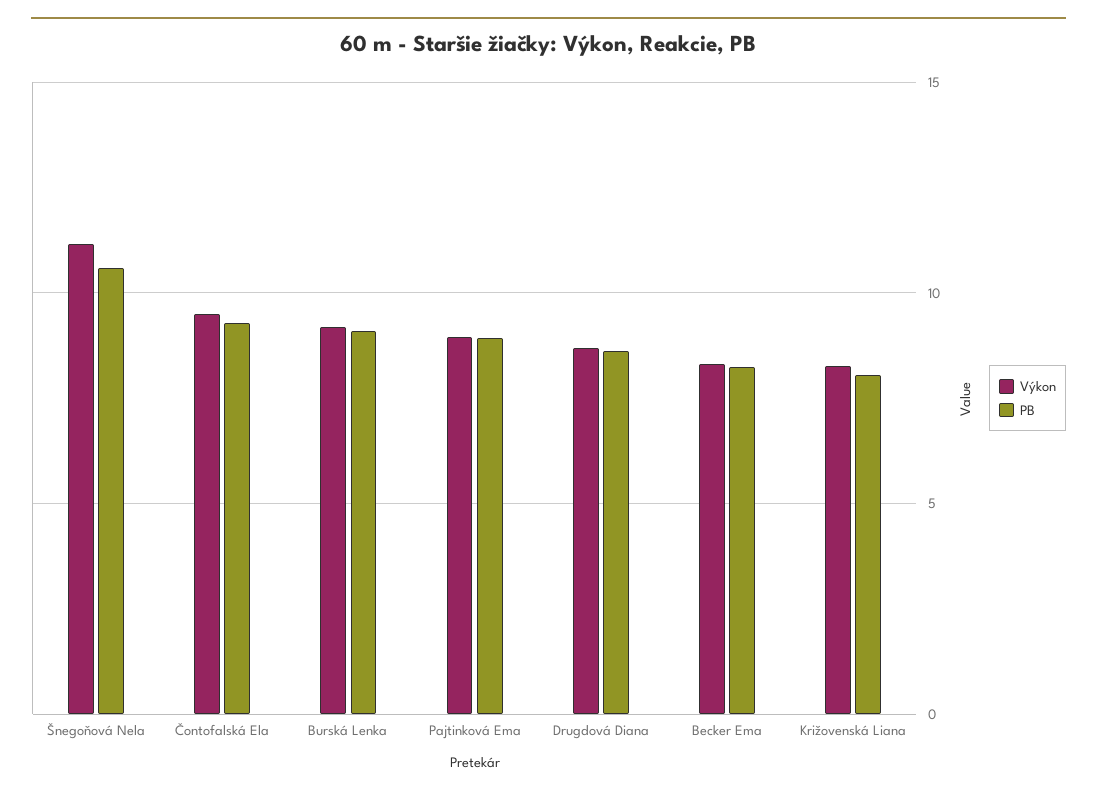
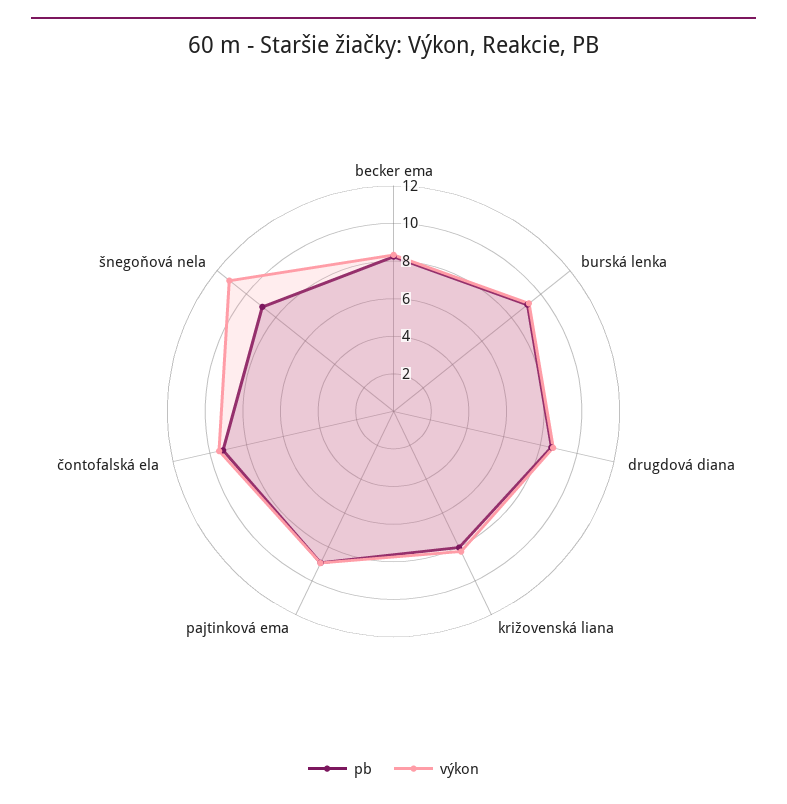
  {
    "Výkon": {
      "Šnegoňová Nela": 11,
      "Čontofalská Ela": 9.5,
      "Burská Lenka": 9,
      "Pajtinková Ema": 9,
      "Drugdová Diana": 8.5,
      "Becker Ema": 8.5,
      "Križovenská Liana": 8.5
    },
    "PB": {
-     "Šnegoňová Nela": 10.5,
+     "Šnegoňová Nela": 9,
      "Čontofalská Ela": 9.5,
      "Burská Lenka": 9,
      "Pajtinková Ema": 9,
      "Drugdová Diana": 8.5,
      "Becker Ema": 8,
      "Križovenská Liana": 8
    }
  }

